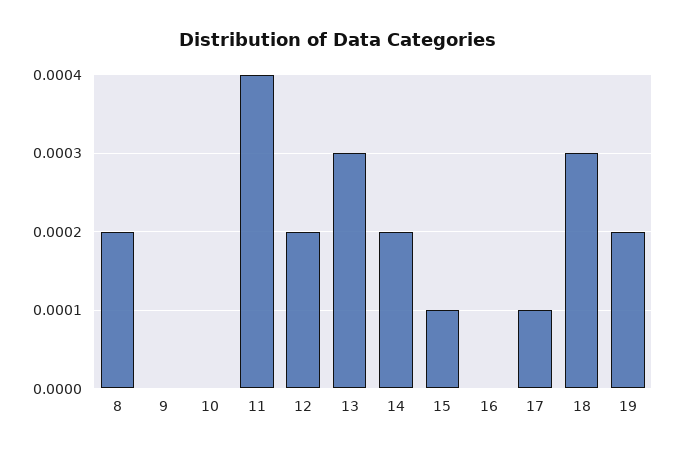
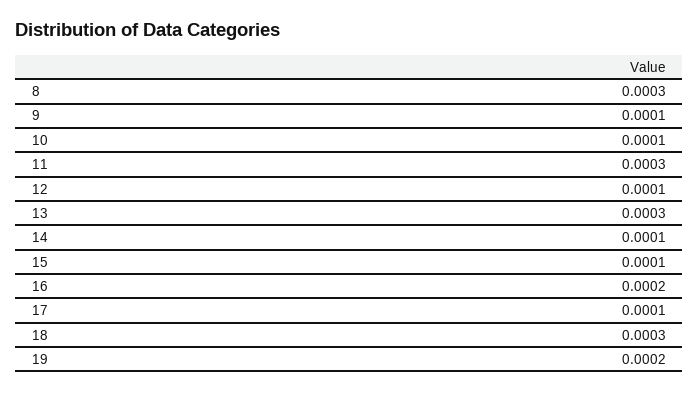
  {
-   "8": 0.0002,
+   "8": 0.0003,
-   "9": 0,
+   "9": 0.0001,
-   "10": 0,
+   "10": 0.0001,
-   "11": 0.0004,
+   "11": 0.0003,
-   "12": 0.0002,
+   "12": 0.0001,
    "13": 0.0003,
-   "14": 0.0002,
+   "14": 0.0001,
    "15": 0.0001,
-   "16": 0,
+   "16": 0.0002,
    "17": 0.0001,
    "18": 0.0003,
    "19": 0.0002
  }

